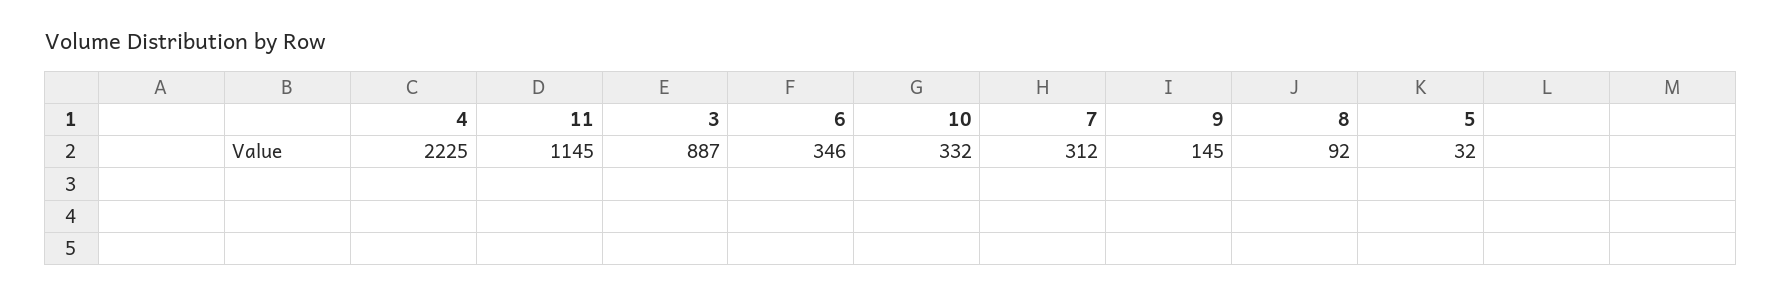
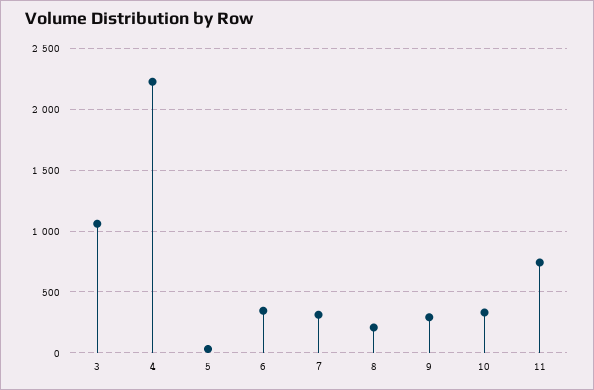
  {
    "4": 2225,
-   "11": 1145,
+   "11": 750,
-   "3": 887,
+   "3": 1050,
    "6": 346,
    "10": 332,
    "7": 312,
-   "9": 145,
+   "9": 300,
-   "8": 92,
+   "8": 200,
    "5": 32
  }

